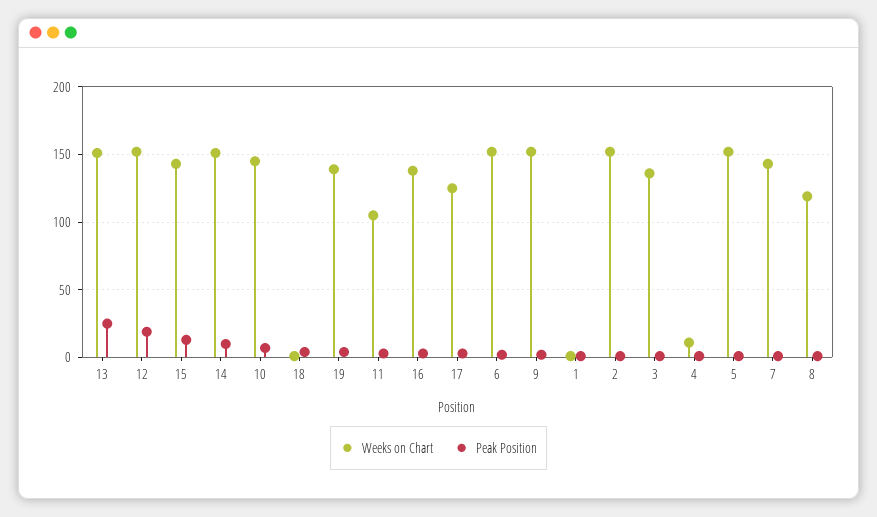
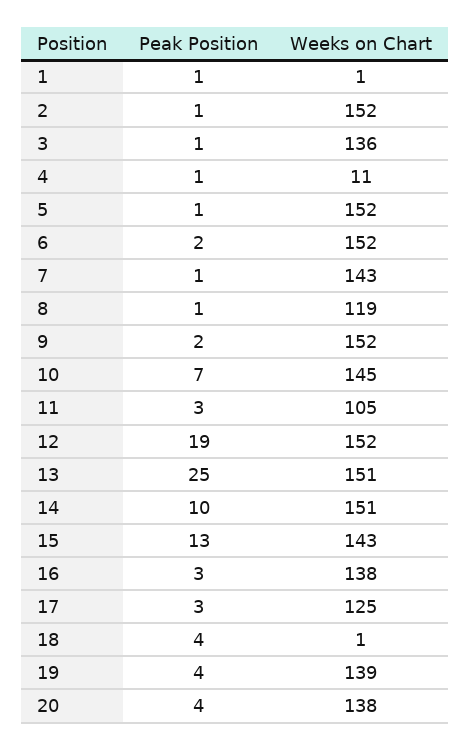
  {
    "Weeks on Chart": {
      "13": 151,
      "12": 152,
      "15": 143,
      "14": 151,
      "10": 145,
      "18": 1,
      "19": 139,
      "11": 105,
      "16": 138,
      "17": 125,
      "6": 152,
      "9": 152,
      "1": 1,
      "2": 152,
      "3": 136,
      "4": 11,
      "5": 152,
      "7": 143,
-     "8": 119
+     "8": 119,
+     "20": 138
    },
    "Peak Position": {
      "13": 25,
      "12": 19,
      "15": 13,
      "14": 10,
      "10": 7,
      "18": 4,
      "19": 4,
      "11": 3,
      "16": 3,
      "17": 3,
      "6": 2,
      "9": 2,
      "1": 1,
      "2": 1,
      "3": 1,
      "4": 1,
      "5": 1,
      "7": 1,
-     "8": 1
+     "8": 1,
+     "20": 4
    }
  }

